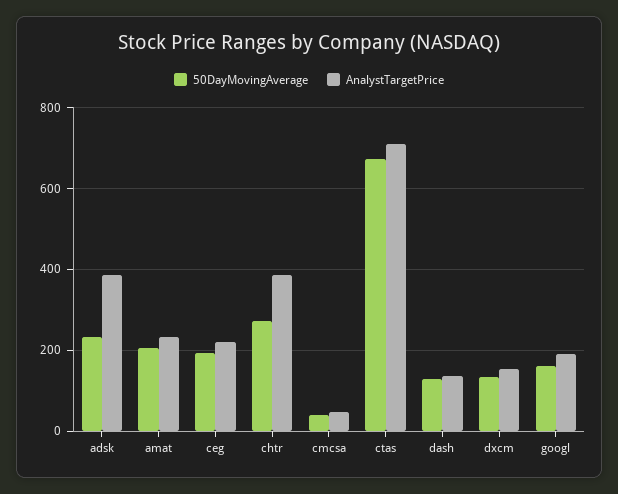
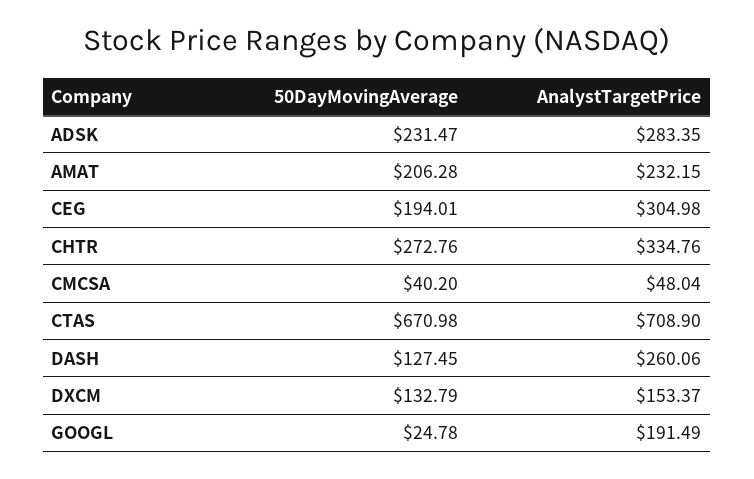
  {
    "50DayMovingAverage": {
      "adsk": 231.47,
      "amat": 206.28,
      "ceg": 194.01,
      "chtr": 272.76,
      "cmcsa": 40.2,
      "ctas": 670.98,
      "dash": 127.45,
      "dxcm": 132.79,
-     "googl": 160
+     "googl": 24.78
    },
    "AnalystTargetPrice": {
-     "adsk": 380,
+     "adsk": 283.35,
      "amat": 232.15,
-     "ceg": 220,
+     "ceg": 304.98,
-     "chtr": 380,
+     "chtr": 334.76,
      "cmcsa": 48.04,
      "ctas": 708.9,
-     "dash": 140,
+     "dash": 260.06,
      "dxcm": 153.37,
      "googl": 191.49
    }
  }

